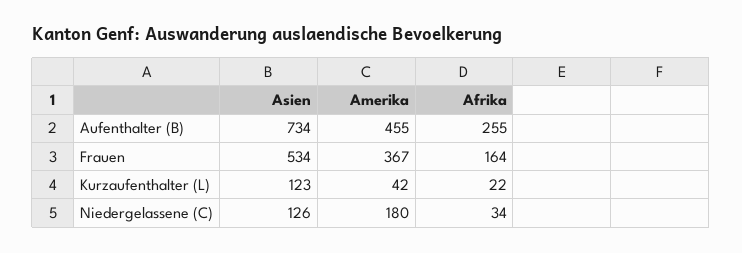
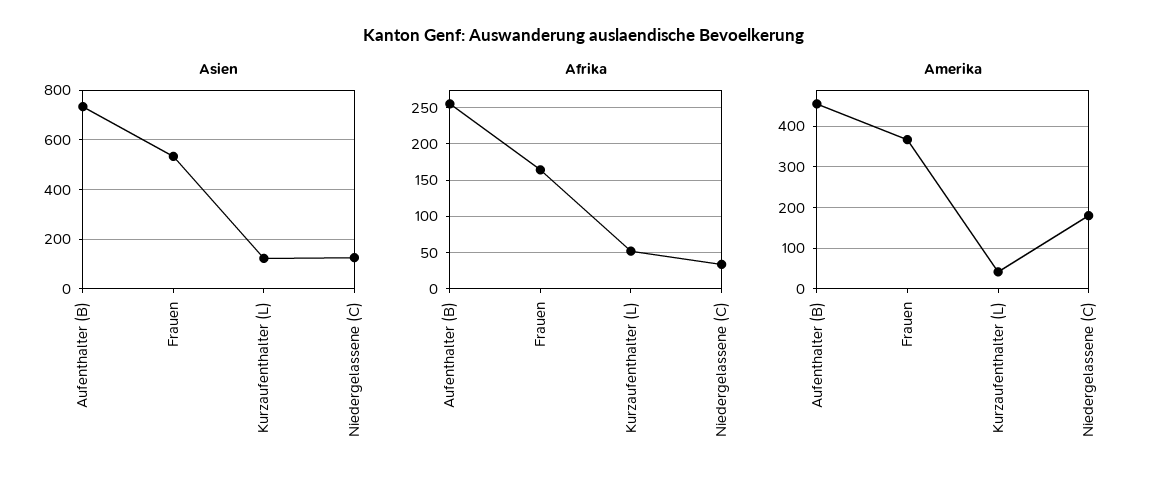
  {
    "Asien": {
      "Aufenthalter (B)": 734,
      "Frauen": 534,
      "Kurzaufenthalter (L)": 123,
      "Niedergelassene (C)": 126
    },
    "Amerika": {
      "Aufenthalter (B)": 455,
      "Frauen": 367,
      "Kurzaufenthalter (L)": 42,
      "Niedergelassene (C)": 180
    },
    "Afrika": {
      "Aufenthalter (B)": 255,
      "Frauen": 164,
-     "Kurzaufenthalter (L)": 22,
+     "Kurzaufenthalter (L)": 50,
      "Niedergelassene (C)": 34
    }
  }

